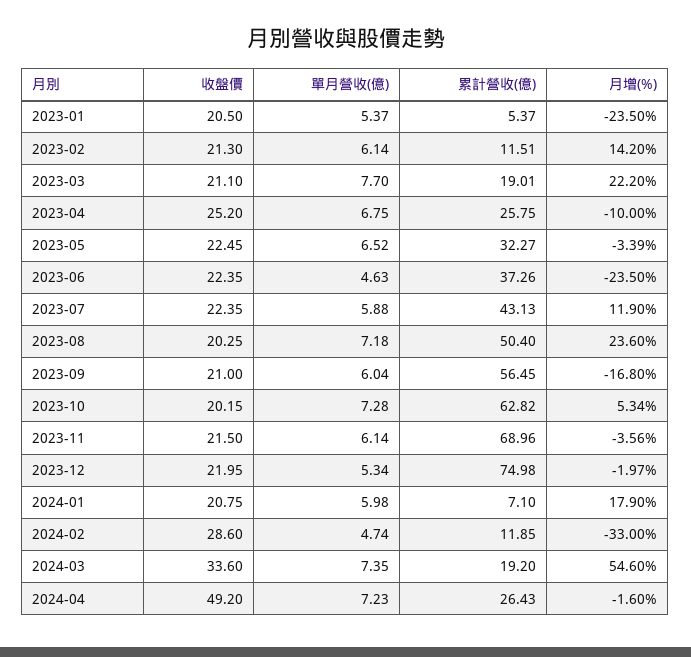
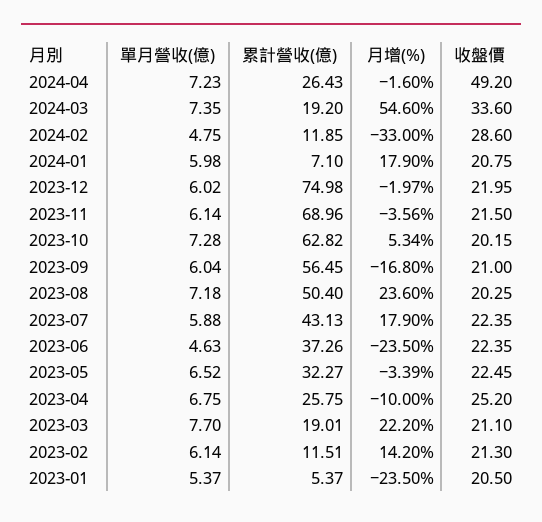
  {
    "收盤價": {
      "2023-01": 20.5,
      "2023-02": 21.3,
      "2023-03": 21.1,
      "2023-04": 25.2,
      "2023-05": 22.45,
      "2023-06": 22.35,
      "2023-07": 22.35,
      "2023-08": 20.25,
      "2023-09": 21,
      "2023-10": 20.15,
      "2023-11": 21.5,
      "2023-12": 21.95,
      "2024-01": 20.75,
      "2024-02": 28.6,
      "2024-03": 33.6,
      "2024-04": 49.2
    },
    "單月營收(億)": {
      "2023-01": 5.37,
      "2023-02": 6.14,
      "2023-03": 7.7,
      "2023-04": 6.75,
      "2023-05": 6.52,
      "2023-06": 4.63,
      "2023-07": 5.88,
      "2023-08": 7.18,
      "2023-09": 6.04,
      "2023-10": 7.28,
      "2023-11": 6.14,
-     "2023-12": 5.34,
+     "2023-12": 6.02,
      "2024-01": 5.98,
-     "2024-02": 4.74,
+     "2024-02": 4.75,
      "2024-03": 7.35,
      "2024-04": 7.23
    },
    "累計營收(億)": {
      "2023-01": 5.37,
      "2023-02": 11.51,
      "2023-03": 19.01,
      "2023-04": 25.75,
      "2023-05": 32.27,
      "2023-06": 37.26,
      "2023-07": 43.13,
      "2023-08": 50.4,
      "2023-09": 56.45,
      "2023-10": 62.82,
      "2023-11": 68.96,
      "2023-12": 74.98,
      "2024-01": 7.1,
      "2024-02": 11.85,
      "2024-03": 19.2,
      "2024-04": 26.43
    },
    "月增(%)": {
      "2023-01": -23.5,
      "2023-02": 14.2,
      "2023-03": 22.2,
      "2023-04": -10,
      "2023-05": -3.39,
      "2023-06": -23.5,
-     "2023-07": 11.9,
+     "2023-07": 17.9,
      "2023-08": 23.6,
      "2023-09": -16.8,
      "2023-10": 5.34,
      "2023-11": -3.56,
      "2023-12": -1.97,
      "2024-01": 17.9,
      "2024-02": -33,
      "2024-03": 54.6,
      "2024-04": -1.6
    }
  }

